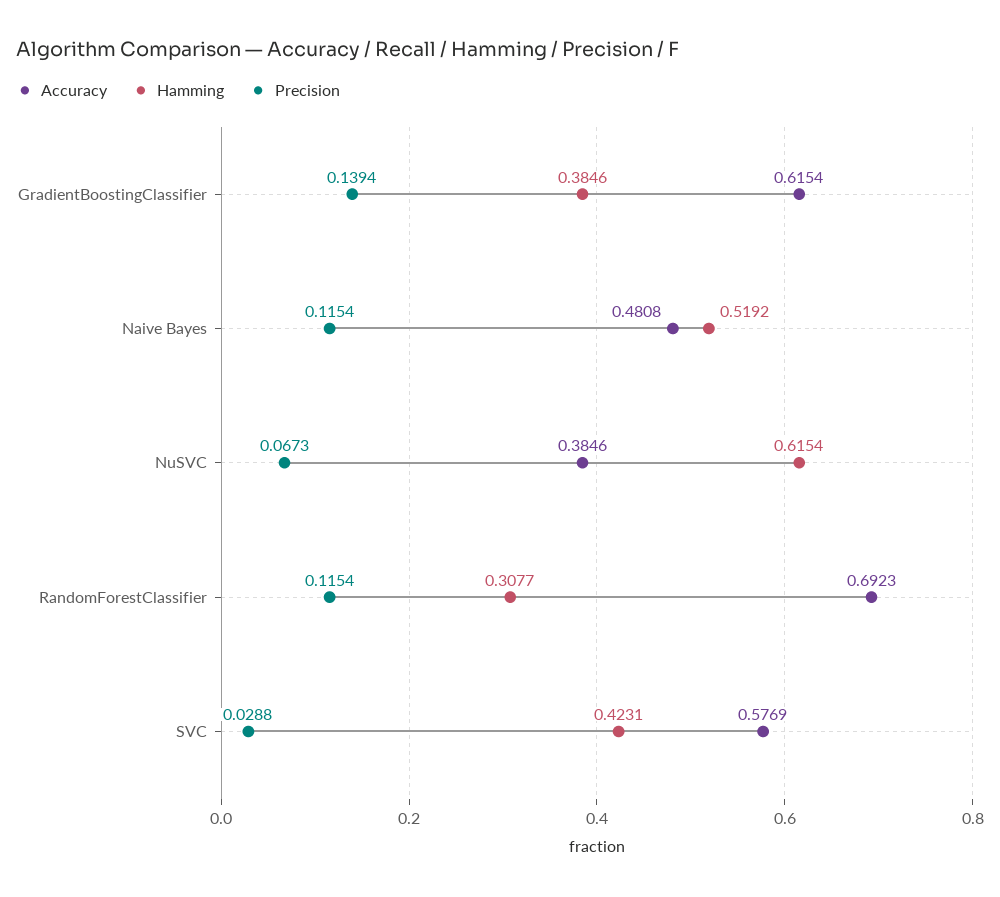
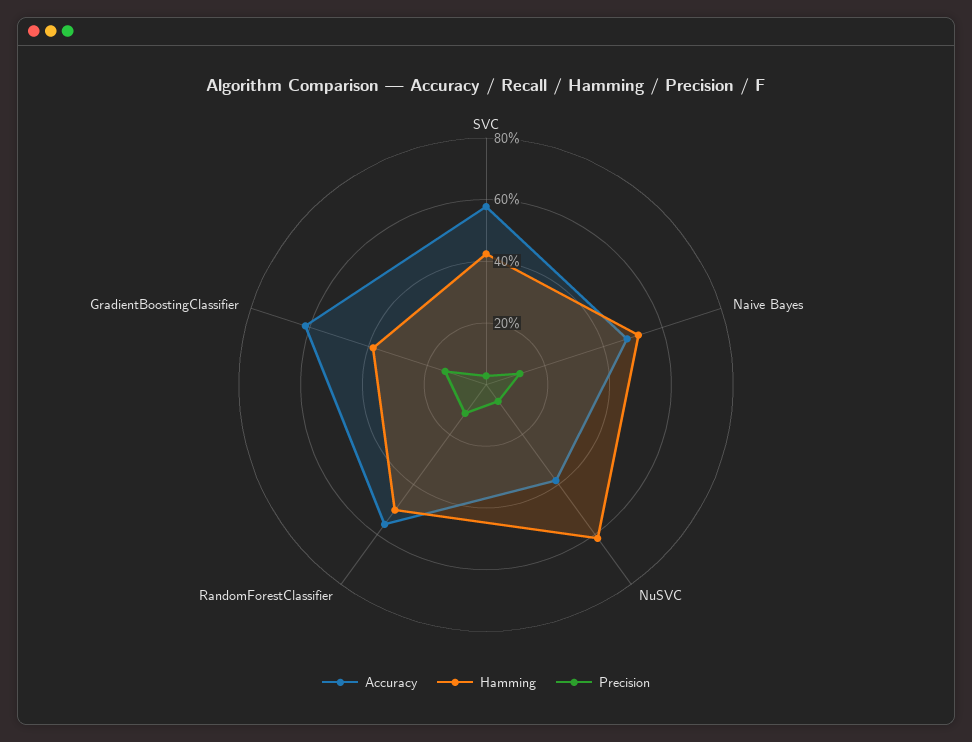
  {
    "Accuracy": {
      "GradientBoostingClassifier": 0.6154,
      "Naive Bayes": 0.4808,
      "NuSVC": 0.3846,
-     "RandomForestClassifier": 0.6923,
+     "RandomForestClassifier": 0.55,
      "SVC": 0.5769
    },
    "Hamming": {
      "GradientBoostingClassifier": 0.3846,
      "Naive Bayes": 0.5192,
      "NuSVC": 0.6154,
-     "RandomForestClassifier": 0.3077,
+     "RandomForestClassifier": 0.5,
      "SVC": 0.4231
    },
    "Precision": {
      "GradientBoostingClassifier": 0.1394,
      "Naive Bayes": 0.1154,
      "NuSVC": 0.0673,
      "RandomForestClassifier": 0.1154,
      "SVC": 0.0288
    }
  }

